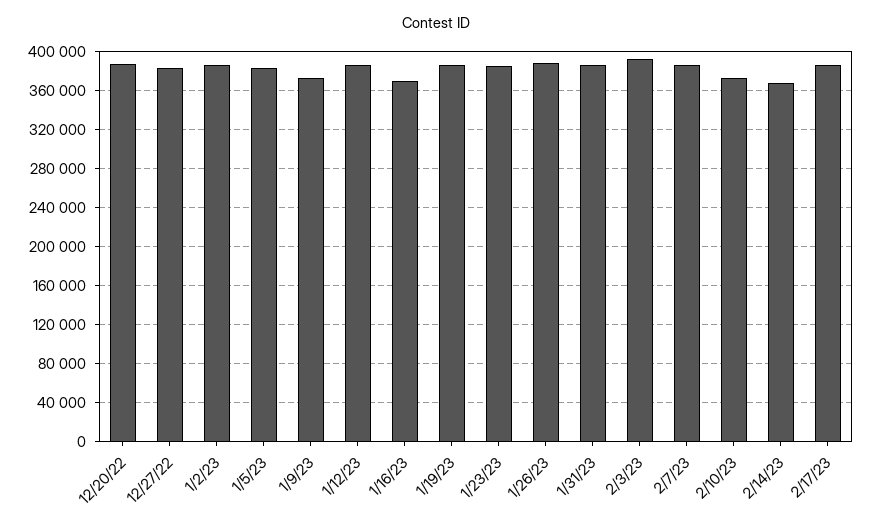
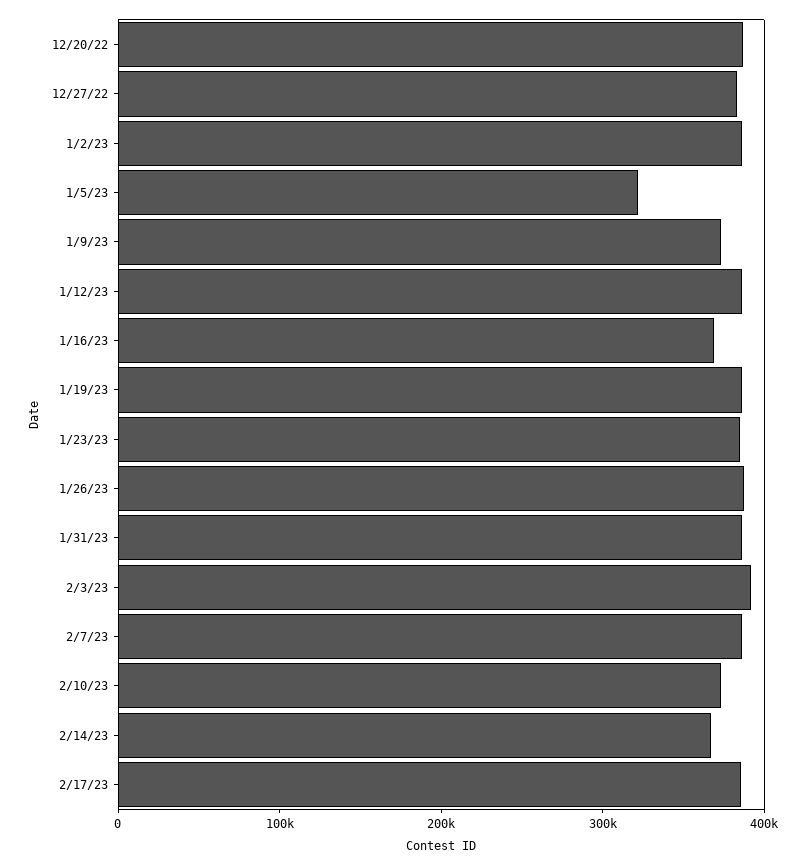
  {
    "12/20/22": 390000,
    "12/27/22": 380000,
    "1/2/23": 390000,
-   "1/5/23": 380000,
+   "1/5/23": 320000,
    "1/9/23": 370000,
    "1/12/23": 390000,
    "1/16/23": 370000,
    "1/19/23": 390000,
    "1/23/23": 390000,
    "1/26/23": 390000,
    "1/31/23": 390000,
    "2/3/23": 390000,
    "2/7/23": 390000,
    "2/10/23": 370000,
    "2/14/23": 370000,
    "2/17/23": 390000
  }

